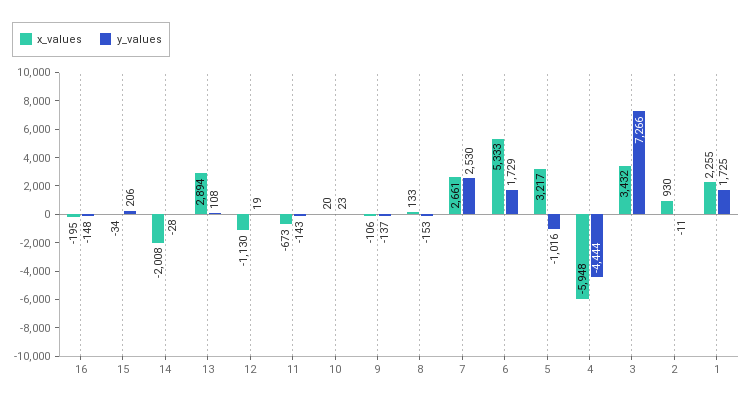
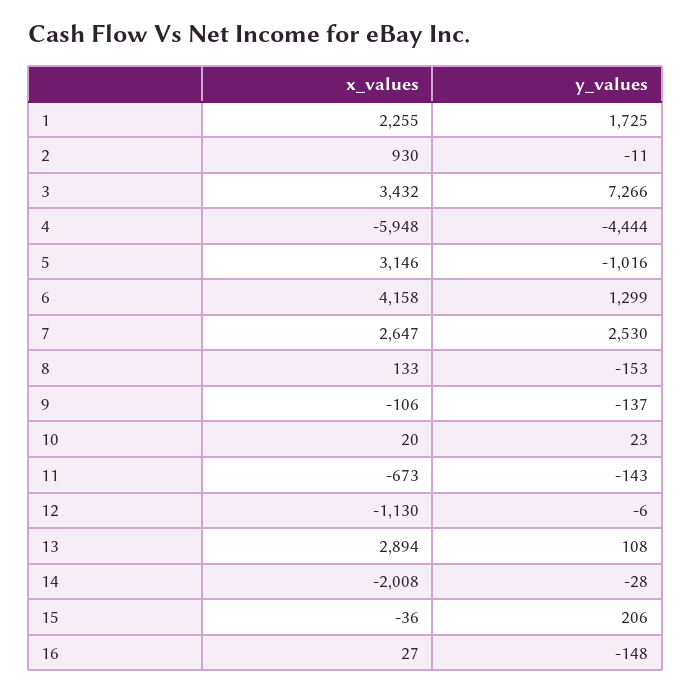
  {
    "x_values": {
-     "16": -195,
+     "16": 27,
-     "15": -34,
+     "15": -36,
      "14": -2008,
      "13": 2894,
      "12": -1130,
      "11": -673,
      "10": 20,
      "9": -106,
      "8": 133,
-     "7": 2661,
+     "7": 2647,
-     "6": 5333,
+     "6": 4158,
-     "5": 3217,
+     "5": 3146,
      "4": -5948,
      "3": 3432,
      "2": 930,
      "1": 2255
    },
    "y_values": {
      "16": -148,
      "15": 206,
      "14": -28,
      "13": 108,
-     "12": 19,
+     "12": -6,
      "11": -143,
      "10": 23,
      "9": -137,
      "8": -153,
      "7": 2530,
-     "6": 1729,
+     "6": 1299,
      "5": -1016,
      "4": -4444,
      "3": 7266,
      "2": -11,
      "1": 1725
    }
  }

